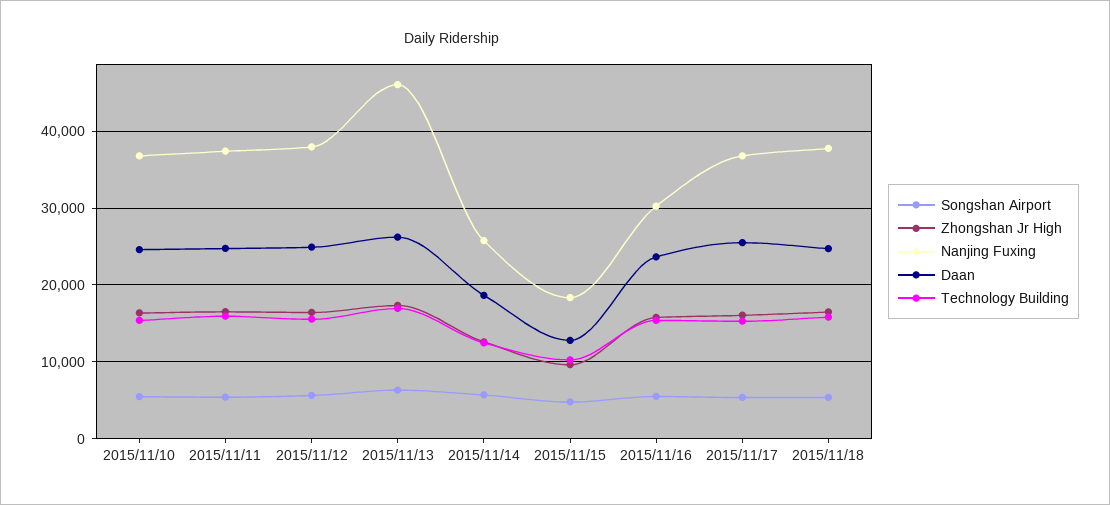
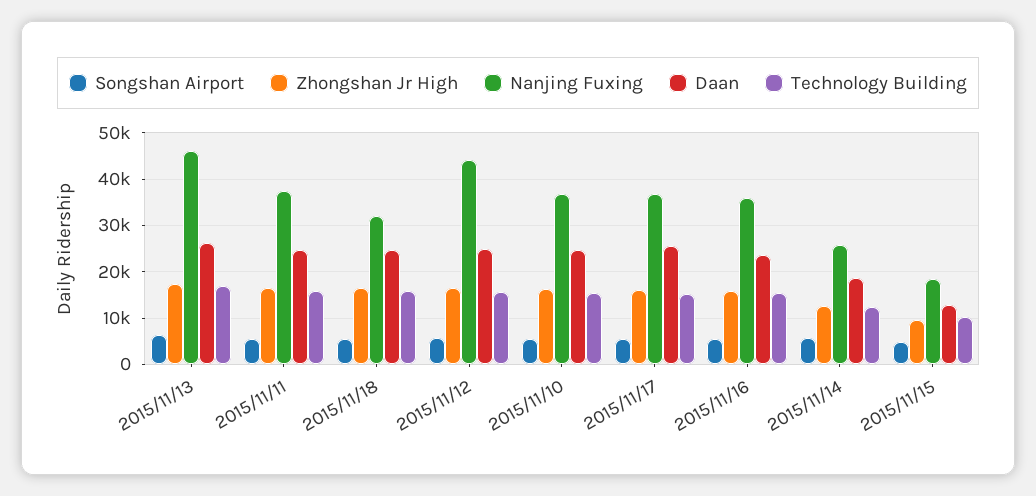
  {
    "Songshan Airport": {
      "2015/11/10": 5000,
      "2015/11/11": 5000,
      "2015/11/12": 6000,
      "2015/11/13": 6000,
      "2015/11/14": 6000,
      "2015/11/15": 5000,
      "2015/11/16": 6000,
      "2015/11/17": 5000,
      "2015/11/18": 5000
    },
    "Zhongshan Jr High": {
      "2015/11/10": 16000,
      "2015/11/11": 17000,
      "2015/11/12": 16000,
      "2015/11/13": 17000,
      "2015/11/14": 13000,
      "2015/11/15": 10000,
      "2015/11/16": 16000,
      "2015/11/17": 16000,
      "2015/11/18": 16000
    },
    "Nanjing Fuxing": {
      "2015/11/10": 37000,
      "2015/11/11": 37000,
-     "2015/11/12": 38000,
+     "2015/11/12": 44000,
      "2015/11/13": 46000,
      "2015/11/14": 26000,
      "2015/11/15": 18000,
-     "2015/11/16": 30000,
+     "2015/11/16": 36000,
      "2015/11/17": 37000,
-     "2015/11/18": 38000
+     "2015/11/18": 32000
    },
    "Daan": {
      "2015/11/10": 25000,
      "2015/11/11": 25000,
      "2015/11/12": 25000,
      "2015/11/13": 26000,
      "2015/11/14": 19000,
      "2015/11/15": 13000,
      "2015/11/16": 24000,
      "2015/11/17": 26000,
      "2015/11/18": 25000
    },
    "Technology Building": {
      "2015/11/10": 15000,
      "2015/11/11": 16000,
      "2015/11/12": 16000,
      "2015/11/13": 17000,
      "2015/11/14": 12000,
      "2015/11/15": 10000,
      "2015/11/16": 15000,
      "2015/11/17": 15000,
      "2015/11/18": 16000
    }
  }

